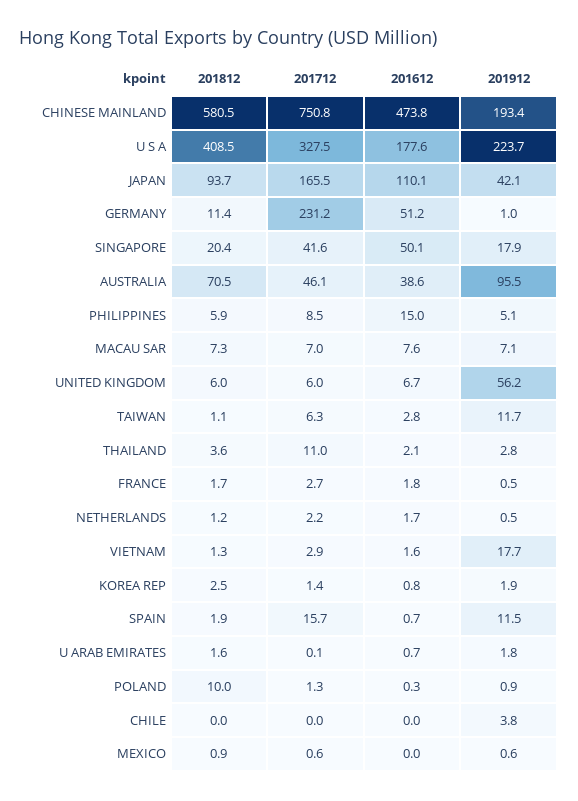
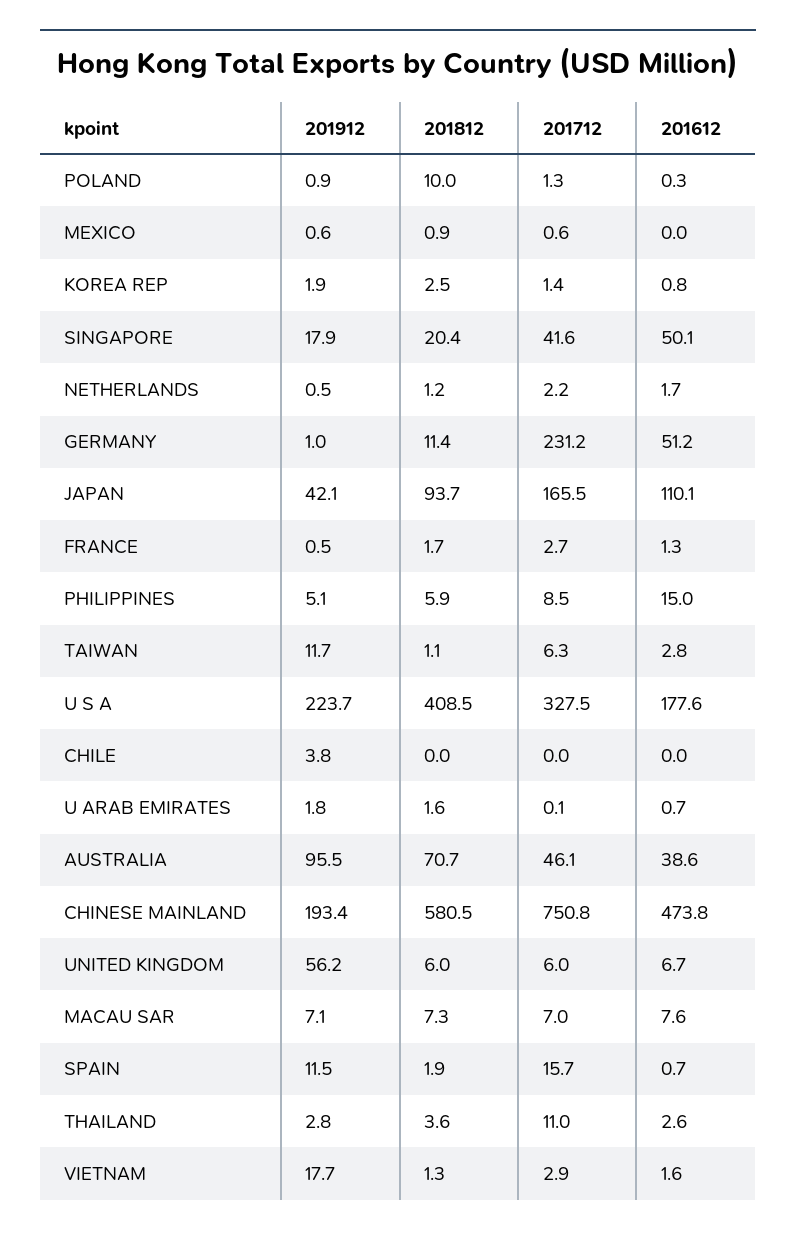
  {
    "201812": {
      "CHINESE MAINLAND": 580.5,
      "U S A": 408.5,
      "JAPAN": 93.7,
      "GERMANY": 11.4,
      "SINGAPORE": 20.4,
-     "AUSTRALIA": 70.5,
+     "AUSTRALIA": 70.7,
      "PHILIPPINES": 5.9,
      "MACAU SAR": 7.3,
      "UNITED KINGDOM": 6,
      "TAIWAN": 1.1,
      "THAILAND": 3.6,
      "FRANCE": 1.7,
      "NETHERLANDS": 1.2,
      "VIETNAM": 1.3,
      "KOREA REP": 2.5,
      "SPAIN": 1.9,
      "U ARAB EMIRATES": 1.6,
      "POLAND": 10,
      "CHILE": 0,
      "MEXICO": 0.9
    },
    "201712": {
      "CHINESE MAINLAND": 750.8,
      "U S A": 327.5,
      "JAPAN": 165.5,
      "GERMANY": 231.2,
      "SINGAPORE": 41.6,
      "AUSTRALIA": 46.1,
      "PHILIPPINES": 8.5,
      "MACAU SAR": 7,
      "UNITED KINGDOM": 6,
      "TAIWAN": 6.3,
      "THAILAND": 11,
      "FRANCE": 2.7,
      "NETHERLANDS": 2.2,
      "VIETNAM": 2.9,
      "KOREA REP": 1.4,
      "SPAIN": 15.7,
      "U ARAB EMIRATES": 0.1,
      "POLAND": 1.3,
      "CHILE": 0,
      "MEXICO": 0.6
    },
    "201612": {
      "CHINESE MAINLAND": 473.8,
      "U S A": 177.6,
      "JAPAN": 110.1,
      "GERMANY": 51.2,
      "SINGAPORE": 50.1,
      "AUSTRALIA": 38.6,
      "PHILIPPINES": 15,
      "MACAU SAR": 7.6,
      "UNITED KINGDOM": 6.7,
      "TAIWAN": 2.8,
-     "THAILAND": 2.1,
+     "THAILAND": 2.6,
-     "FRANCE": 1.8,
+     "FRANCE": 1.3,
      "NETHERLANDS": 1.7,
      "VIETNAM": 1.6,
      "KOREA REP": 0.8,
      "SPAIN": 0.7,
      "U ARAB EMIRATES": 0.7,
      "POLAND": 0.3,
      "CHILE": 0,
      "MEXICO": 0
    },
    "201912": {
      "CHINESE MAINLAND": 193.4,
      "U S A": 223.7,
      "JAPAN": 42.1,
      "GERMANY": 1,
      "SINGAPORE": 17.9,
      "AUSTRALIA": 95.5,
      "PHILIPPINES": 5.1,
      "MACAU SAR": 7.1,
      "UNITED KINGDOM": 56.2,
      "TAIWAN": 11.7,
      "THAILAND": 2.8,
      "FRANCE": 0.5,
      "NETHERLANDS": 0.5,
      "VIETNAM": 17.7,
      "KOREA REP": 1.9,
      "SPAIN": 11.5,
      "U ARAB EMIRATES": 1.8,
      "POLAND": 0.9,
      "CHILE": 3.8,
      "MEXICO": 0.6
    }
  }

